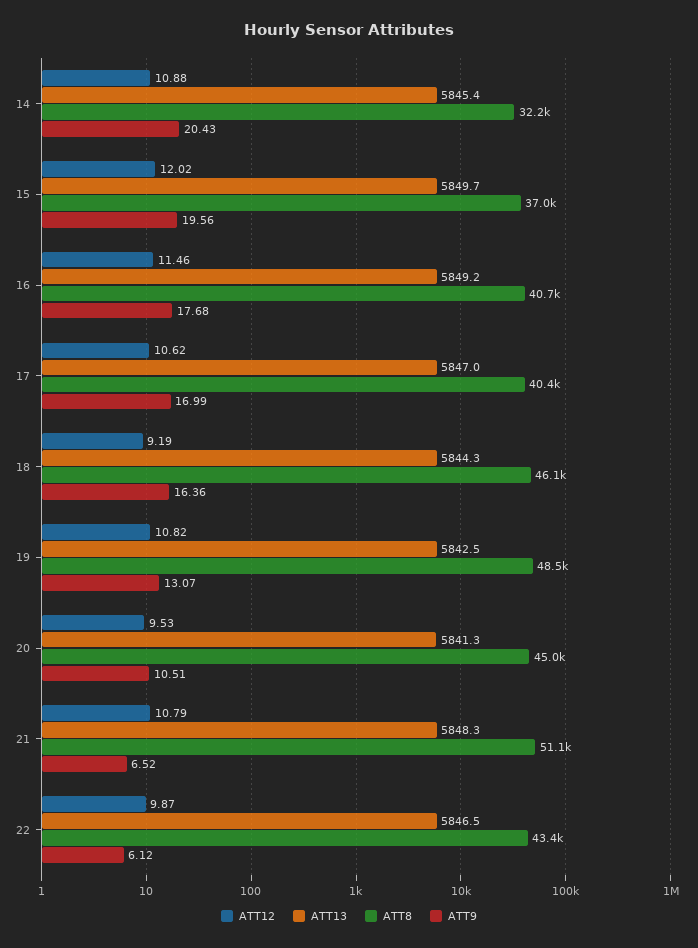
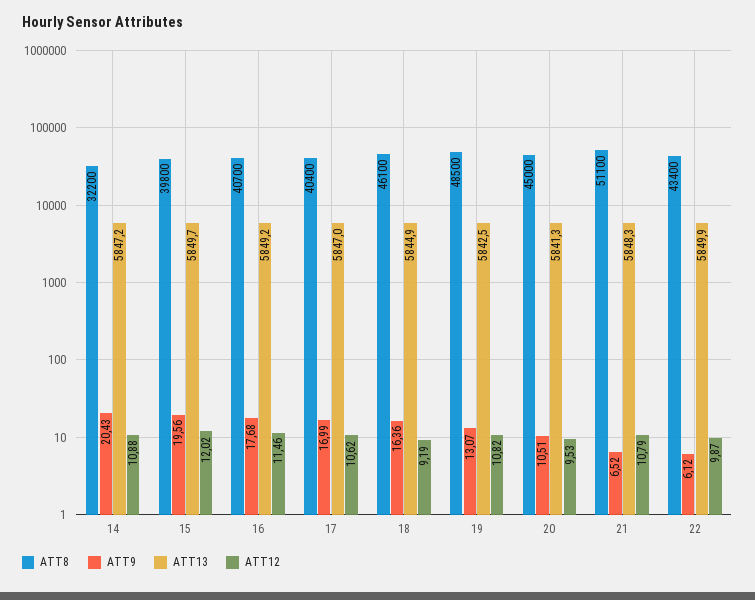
  {
    "ATT12": {
      "14": 10.88,
      "15": 12.02,
      "16": 11.46,
      "17": 10.62,
      "18": 9.19,
      "19": 10.82,
      "20": 9.53,
      "21": 10.79,
      "22": 9.87
    },
    "ATT13": {
-     "14": 5845.4,
+     "14": 5847.2,
      "15": 5849.7,
      "16": 5849.2,
      "17": 5847,
-     "18": 5844.3,
+     "18": 5844.9,
      "19": 5842.5,
      "20": 5841.3,
      "21": 5848.3,
-     "22": 5846.5
+     "22": 5849.9
    },
    "ATT8": {
      "14": 32200,
-     "15": 37000,
+     "15": 39800,
      "16": 40700,
      "17": 40400,
      "18": 46100,
      "19": 48500,
      "20": 45000,
      "21": 51100,
      "22": 43400
    },
    "ATT9": {
      "14": 20.43,
      "15": 19.56,
      "16": 17.68,
      "17": 16.99,
      "18": 16.36,
      "19": 13.07,
      "20": 10.51,
      "21": 6.52,
      "22": 6.12
    }
  }

